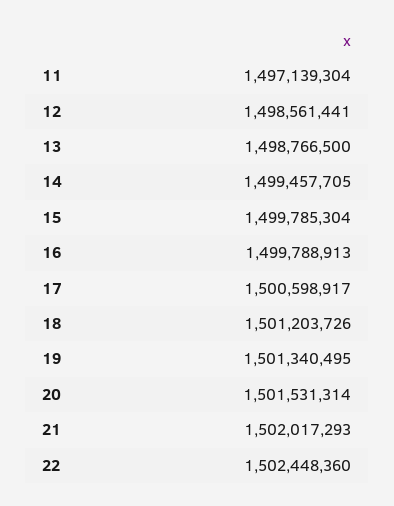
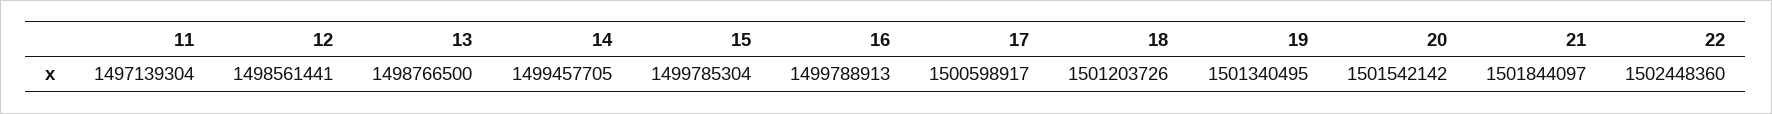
  {
    "11": 1497139304,
    "12": 1498561441,
    "13": 1498766500,
    "14": 1499457705,
    "15": 1499785304,
    "16": 1499788913,
    "17": 1500598917,
    "18": 1501203726,
    "19": 1501340495,
-   "20": 1501531314,
+   "20": 1501542142,
-   "21": 1502017293,
+   "21": 1501844097,
    "22": 1502448360
  }

